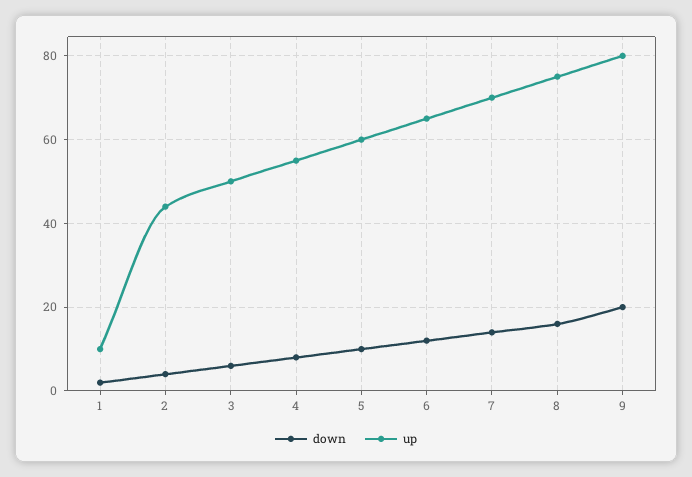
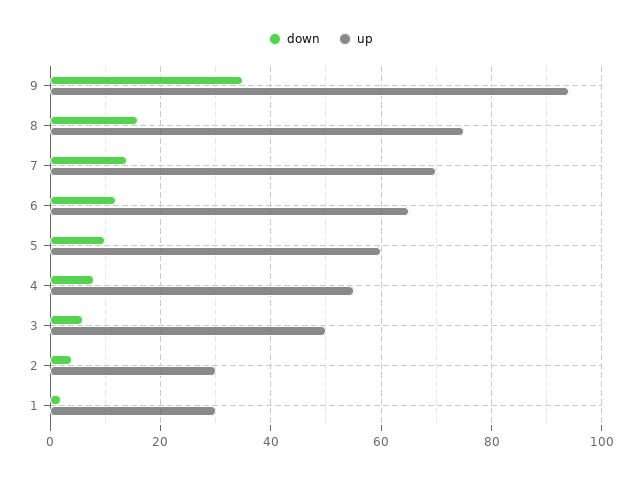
  {
    "down": {
      "1": 0,
      "2": 5,
      "3": 5,
      "4": 10,
      "5": 10,
      "6": 10,
      "7": 15,
      "8": 15,
-     "9": 20
+     "9": 35
    },
    "up": {
-     "1": 10,
+     "1": 30,
-     "2": 45,
+     "2": 30,
      "3": 50,
      "4": 55,
      "5": 60,
      "6": 65,
      "7": 70,
      "8": 75,
-     "9": 80
+     "9": 95
    }
  }

